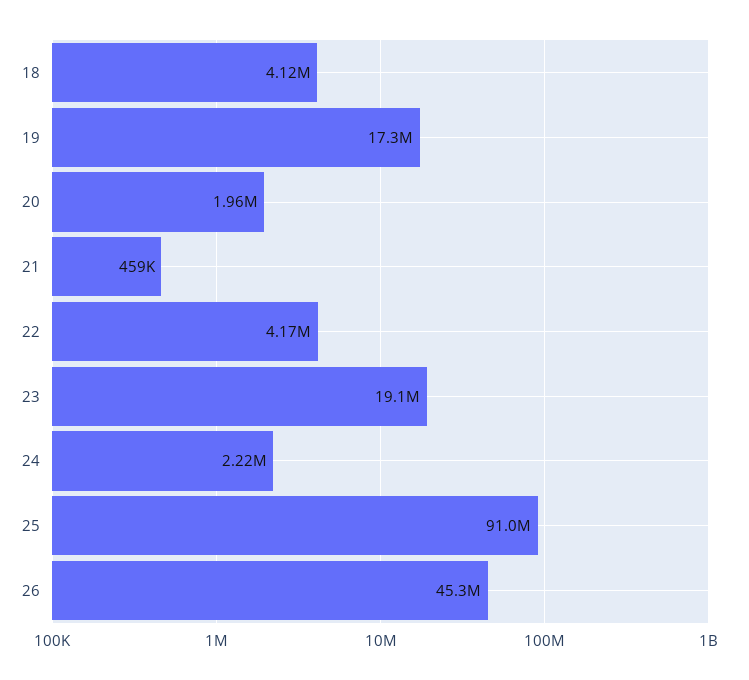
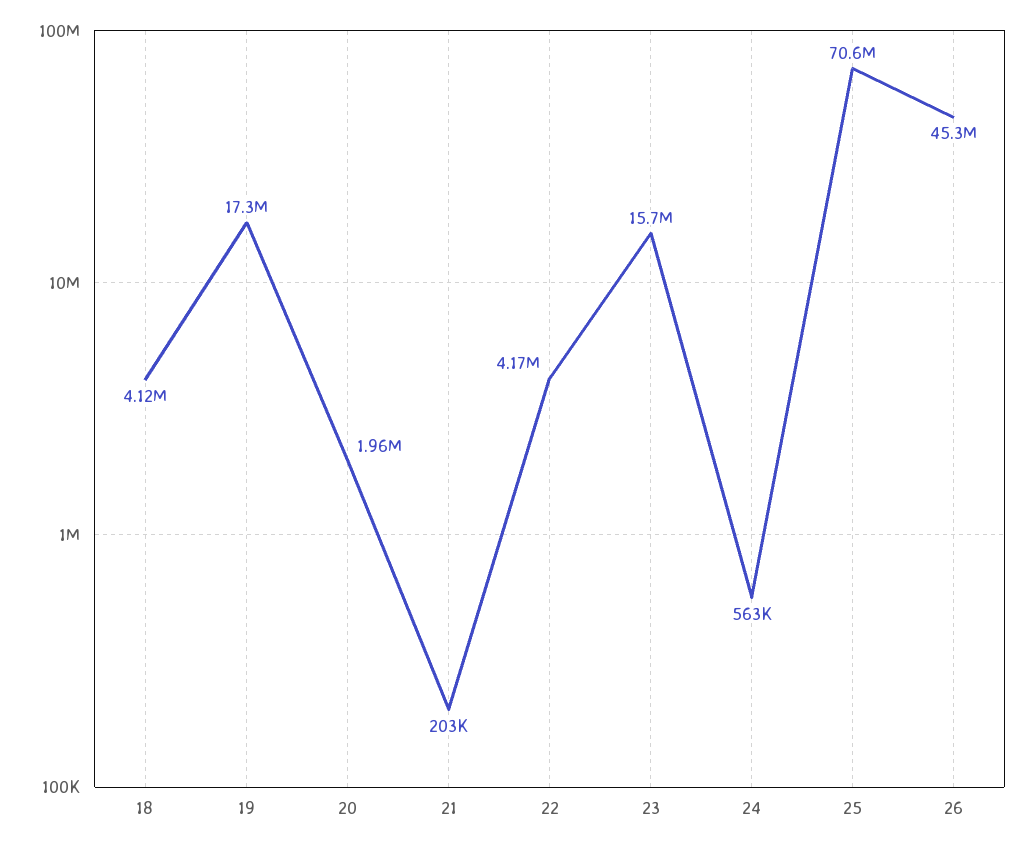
  {
    "18": 4120000,
    "19": 17300000,
    "20": 1960000,
-   "21": 459000,
+   "21": 203000,
    "22": 4170000,
-   "23": 19100000,
+   "23": 15700000,
-   "24": 2220000,
+   "24": 563000,
-   "25": 91000000,
+   "25": 70600000,
    "26": 45300000
  }

